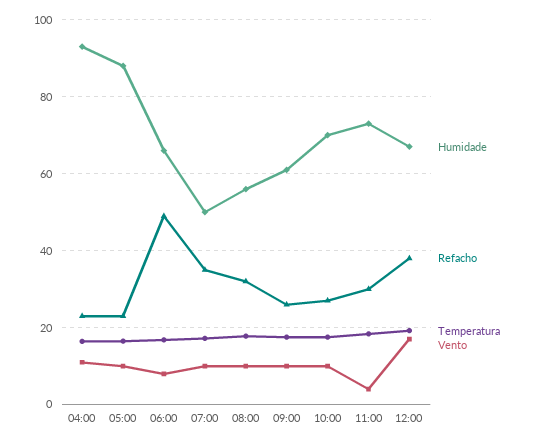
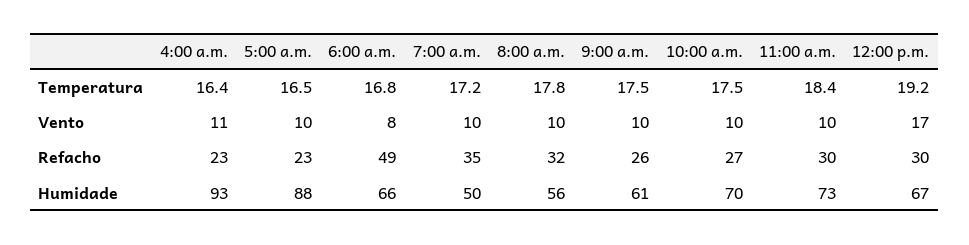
  {
    "Humidade": {
      "04:00": 93,
      "05:00": 88,
      "06:00": 66,
      "07:00": 50,
      "08:00": 56,
      "09:00": 61,
      "10:00": 70,
      "11:00": 73,
      "12:00": 67
    },
    "Refacho": {
      "04:00": 23,
      "05:00": 23,
      "06:00": 49,
      "07:00": 35,
      "08:00": 32,
      "09:00": 26,
      "10:00": 27,
      "11:00": 30,
-     "12:00": 38
+     "12:00": 30
    },
    "Temperatura": {
      "04:00": 16.4,
      "05:00": 16.5,
      "06:00": 16.8,
      "07:00": 17.2,
      "08:00": 17.8,
      "09:00": 17.5,
      "10:00": 17.5,
      "11:00": 18.4,
      "12:00": 19.2
    },
    "Vento": {
      "04:00": 11,
      "05:00": 10,
      "06:00": 8,
      "07:00": 10,
      "08:00": 10,
      "09:00": 10,
      "10:00": 10,
-     "11:00": 4,
+     "11:00": 10,
      "12:00": 17
    }
  }

